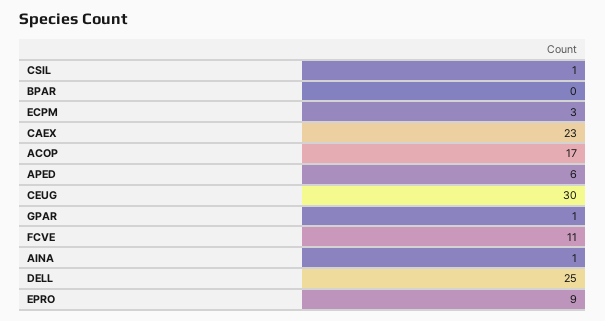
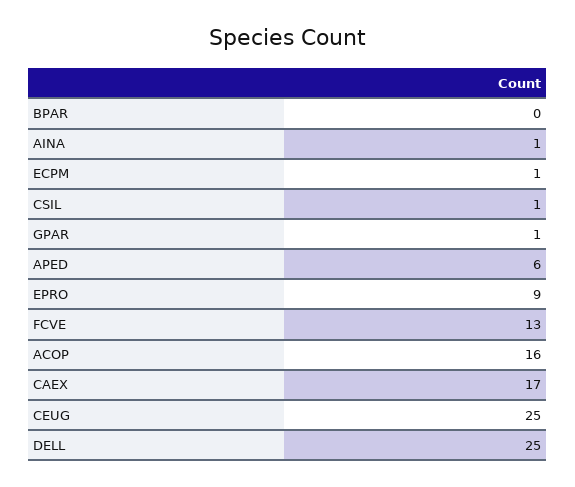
  {
    "CSIL": 1,
    "BPAR": 0,
-   "ECPM": 3,
+   "ECPM": 1,
-   "CAEX": 23,
+   "CAEX": 17,
-   "ACOP": 17,
+   "ACOP": 16,
    "APED": 6,
-   "CEUG": 30,
+   "CEUG": 25,
    "GPAR": 1,
-   "FCVE": 11,
+   "FCVE": 13,
    "AINA": 1,
    "DELL": 25,
    "EPRO": 9
  }

